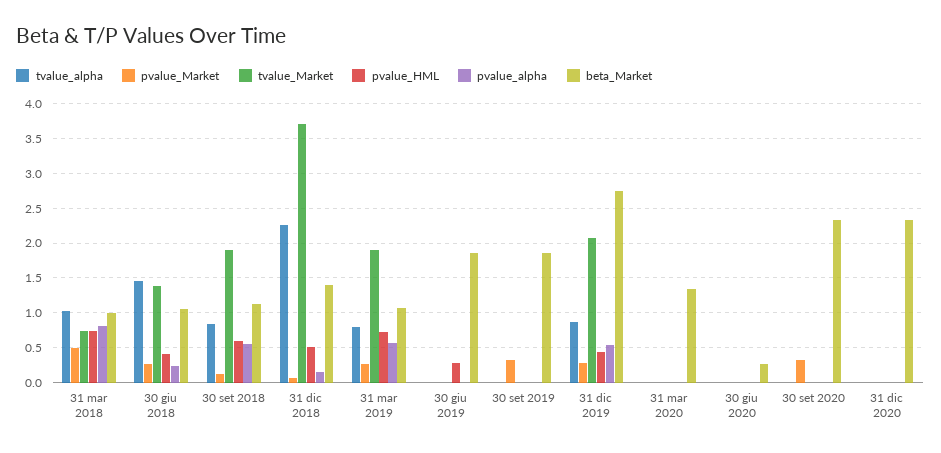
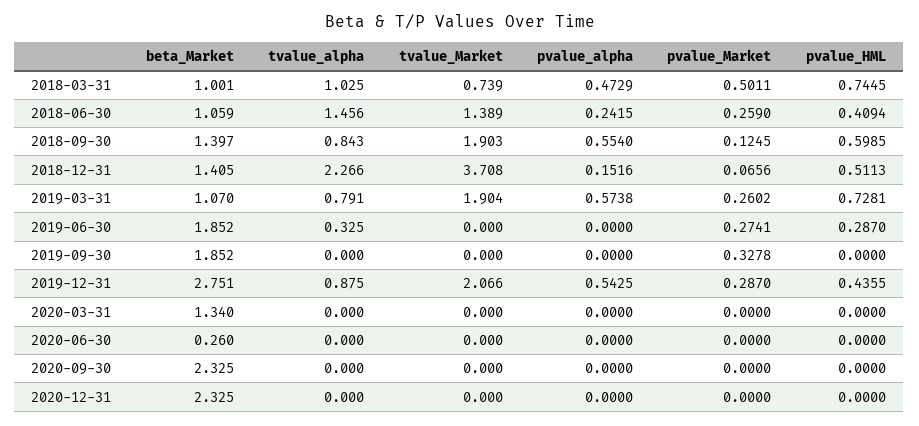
  {
    "tvalue_alpha": {
      "31 mar 2018": 1.025,
      "30 giu 2018": 1.456,
      "30 set 2018": 0.843,
      "31 dic 2018": 2.266,
      "31 mar 2019": 0.791,
-     "30 giu 2019": 0,
+     "30 giu 2019": 0.325,
      "30 set 2019": 0,
      "31 dic 2019": 0.875,
      "31 mar 2020": 0,
      "30 giu 2020": 0,
      "30 set 2020": 0,
      "31 dic 2020": 0
    },
    "pvalue_Market": {
      "31 mar 2018": 0.5011,
      "30 giu 2018": 0.259,
      "30 set 2018": 0.1245,
      "31 dic 2018": 0.0656,
      "31 mar 2019": 0.2602,
-     "30 giu 2019": 0,
+     "30 giu 2019": 0.2741,
      "30 set 2019": 0.3278,
      "31 dic 2019": 0.287,
      "31 mar 2020": 0,
      "30 giu 2020": 0,
-     "30 set 2020": 0.3,
+     "30 set 2020": 0,
      "31 dic 2020": 0
    },
    "tvalue_Market": {
      "31 mar 2018": 0.739,
      "30 giu 2018": 1.389,
      "30 set 2018": 1.903,
      "31 dic 2018": 3.708,
      "31 mar 2019": 1.904,
      "30 giu 2019": 0,
      "30 set 2019": 0,
      "31 dic 2019": 2.066,
      "31 mar 2020": 0,
      "30 giu 2020": 0,
      "30 set 2020": 0,
      "31 dic 2020": 0
    },
    "pvalue_HML": {
      "31 mar 2018": 0.7445,
      "30 giu 2018": 0.4094,
      "30 set 2018": 0.5985,
      "31 dic 2018": 0.5113,
      "31 mar 2019": 0.7281,
      "30 giu 2019": 0.287,
      "30 set 2019": 0,
      "31 dic 2019": 0.4355,
      "31 mar 2020": 0,
      "30 giu 2020": 0,
      "30 set 2020": 0,
      "31 dic 2020": 0
    },
    "pvalue_alpha": {
-     "31 mar 2018": 0.8,
+     "31 mar 2018": 0.4729,
      "30 giu 2018": 0.2415,
      "30 set 2018": 0.554,
      "31 dic 2018": 0.1516,
      "31 mar 2019": 0.5738,
      "30 giu 2019": 0,
      "30 set 2019": 0,
      "31 dic 2019": 0.5425,
      "31 mar 2020": 0,
      "30 giu 2020": 0,
      "30 set 2020": 0,
      "31 dic 2020": 0
    },
    "beta_Market": {
      "31 mar 2018": 1.001,
      "30 giu 2018": 1.059,
-     "30 set 2018": 1.1,
+     "30 set 2018": 1.397,
      "31 dic 2018": 1.405,
      "31 mar 2019": 1.07,
      "30 giu 2019": 1.852,
      "30 set 2019": 1.852,
      "31 dic 2019": 2.751,
      "31 mar 2020": 1.34,
      "30 giu 2020": 0.26,
      "30 set 2020": 2.325,
      "31 dic 2020": 2.325
    }
  }

